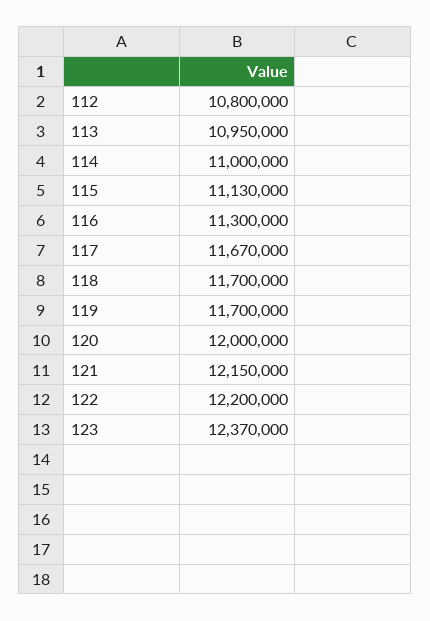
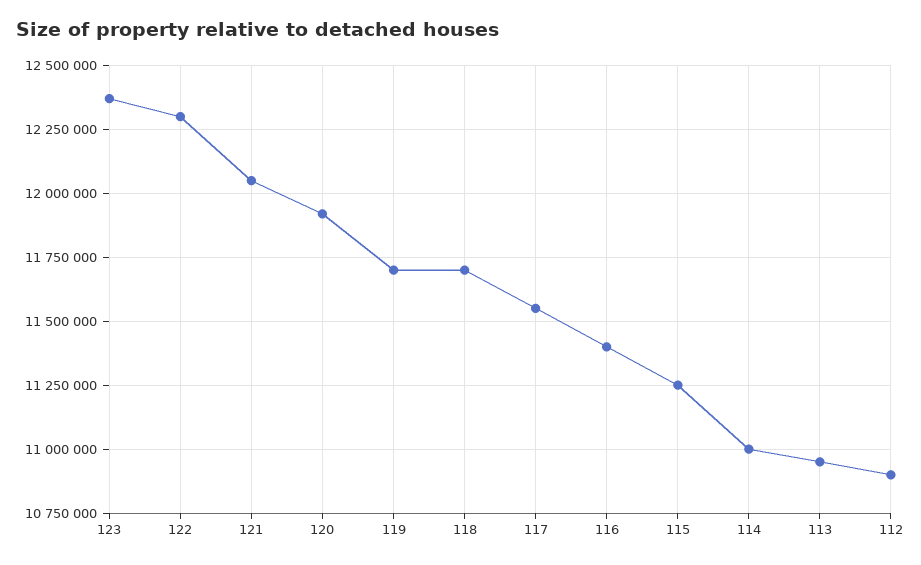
  {
-   "112": 10800000,
+   "112": 10900000,
    "113": 10950000,
    "114": 11000000,
-   "115": 11130000,
+   "115": 11250000,
-   "116": 11300000,
+   "116": 11400000,
-   "117": 11670000,
+   "117": 11550000,
    "118": 11700000,
    "119": 11700000,
-   "120": 12000000,
+   "120": 11925000,
-   "121": 12150000,
+   "121": 12050000,
-   "122": 12200000,
+   "122": 12300000,
    "123": 12370000
  }

